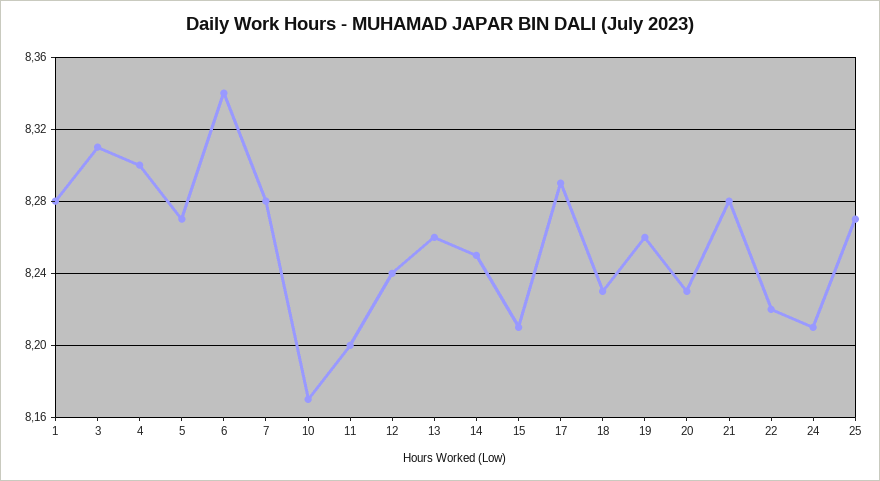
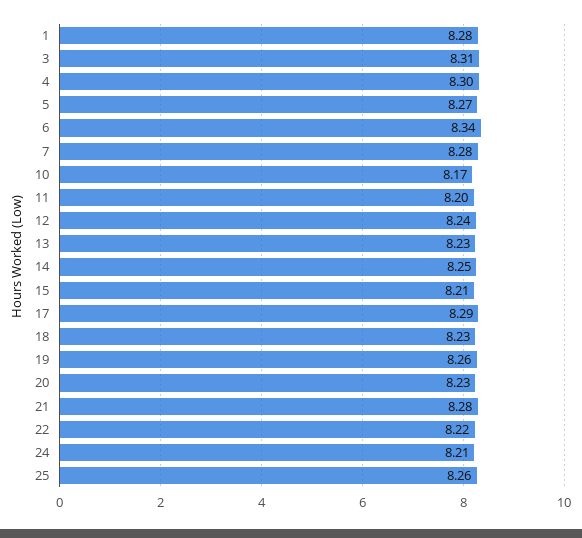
  {
    "1": 8.28,
    "3": 8.31,
    "4": 8.3,
    "5": 8.27,
    "6": 8.34,
    "7": 8.28,
    "10": 8.17,
    "11": 8.2,
    "12": 8.24,
-   "13": 8.26,
+   "13": 8.23,
    "14": 8.25,
    "15": 8.21,
    "17": 8.29,
    "18": 8.23,
    "19": 8.26,
    "20": 8.23,
    "21": 8.28,
    "22": 8.22,
    "24": 8.21,
-   "25": 8.27
+   "25": 8.26
  }

